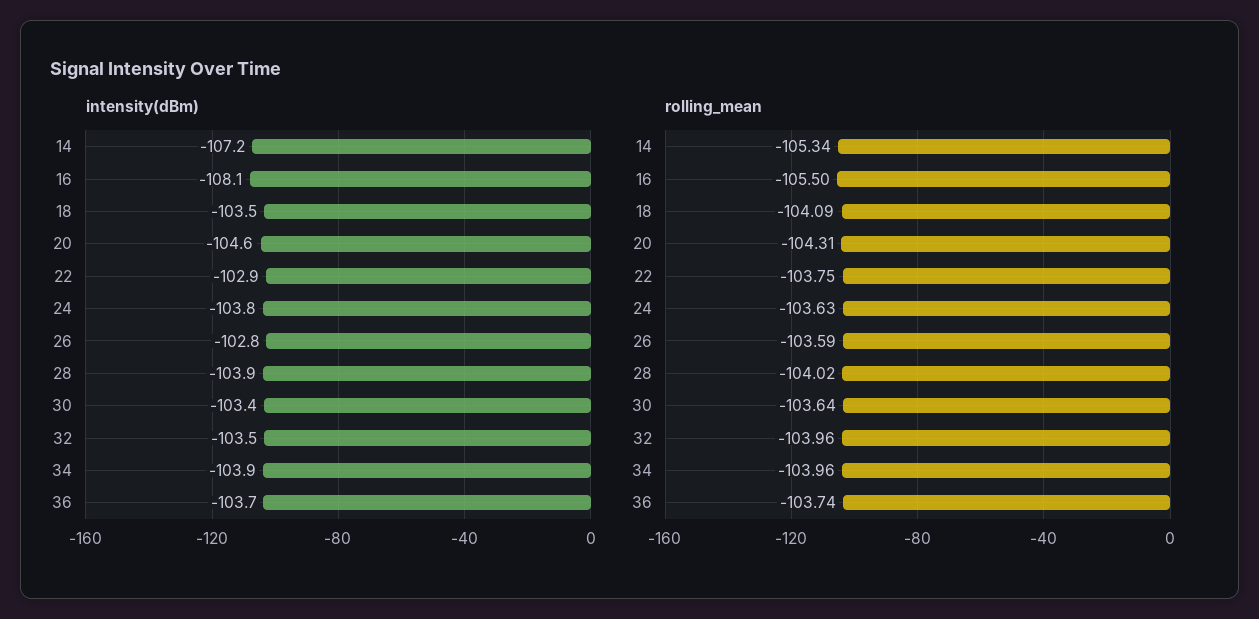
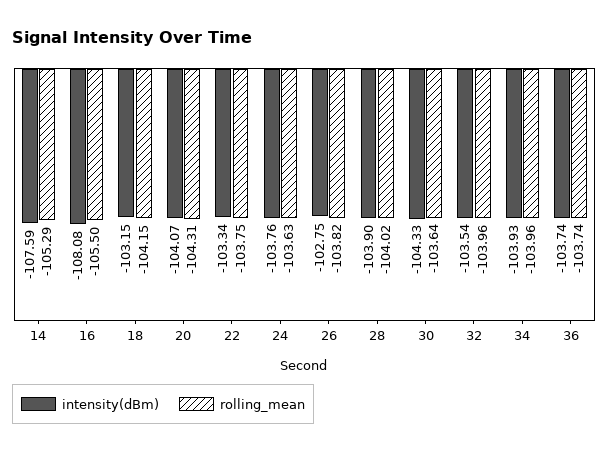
  {
    "intensity(dBm)": {
-     "14": -107.2,
+     "14": -107.59,
      "16": -108.08,
-     "18": -103.5,
+     "18": -103.15,
-     "20": -104.6,
+     "20": -104.07,
-     "22": -102.9,
+     "22": -103.34,
      "24": -103.76,
      "26": -102.75,
      "28": -103.9,
-     "30": -103.4,
+     "30": -104.33,
      "32": -103.54,
      "34": -103.93,
      "36": -103.74
    },
    "rolling_mean": {
-     "14": -105.34,
+     "14": -105.29,
      "16": -105.5,
-     "18": -104.09,
+     "18": -104.15,
      "20": -104.31,
      "22": -103.75,
      "24": -103.63,
-     "26": -103.59,
+     "26": -103.82,
      "28": -104.02,
      "30": -103.64,
      "32": -103.96,
      "34": -103.96,
      "36": -103.74
    }
  }

